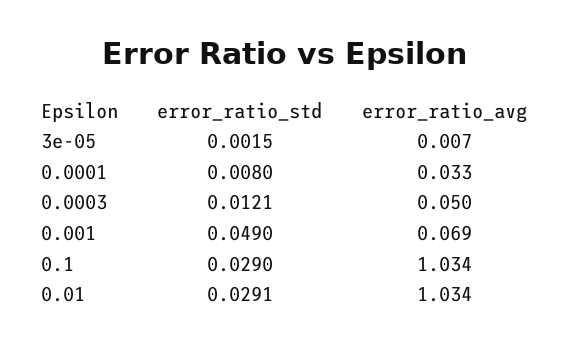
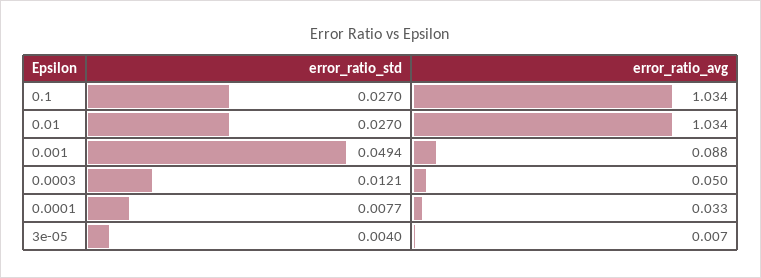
  {
    "error_ratio_std": {
-     "3e-05": 0.0015,
+     "3e-05": 0.004,
-     "0.0001": 0.008,
+     "0.0001": 0.0077,
      "0.0003": 0.0121,
-     "0.001": 0.049,
+     "0.001": 0.0494,
-     "0.1": 0.029,
+     "0.1": 0.027,
-     "0.01": 0.0291
+     "0.01": 0.027
    },
    "error_ratio_avg": {
      "3e-05": 0.007,
      "0.0001": 0.033,
      "0.0003": 0.05,
-     "0.001": 0.069,
+     "0.001": 0.088,
      "0.1": 1.034,
      "0.01": 1.034
    }
  }

